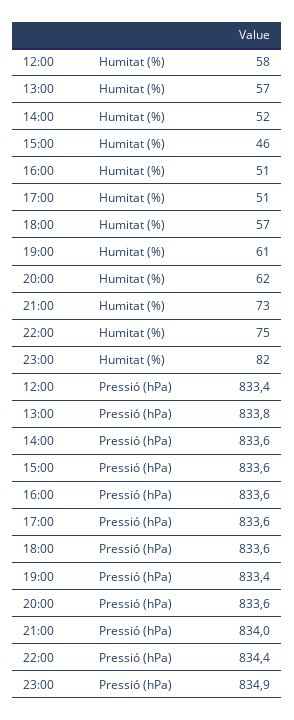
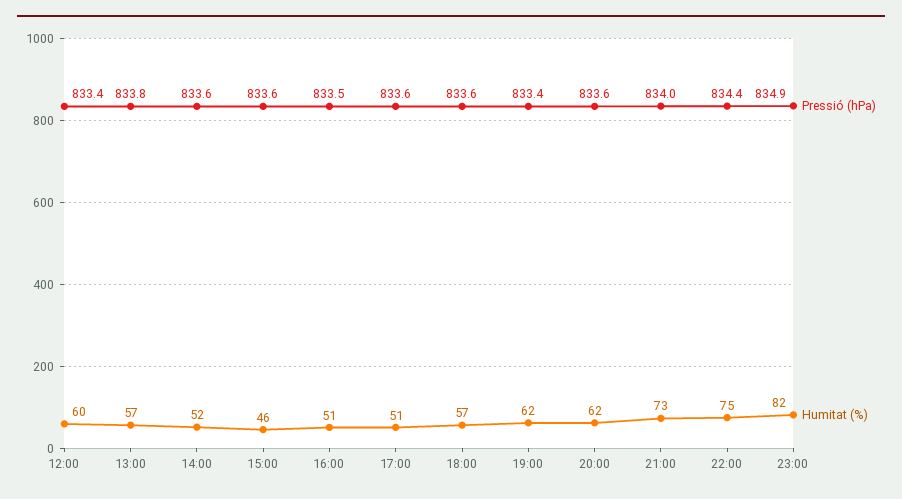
  {
    "Humitat (%)": {
-     "12:00": 58,
+     "12:00": 60,
      "13:00": 57,
      "14:00": 52,
      "15:00": 46,
      "16:00": 51,
      "17:00": 51,
      "18:00": 57,
-     "19:00": 61,
+     "19:00": 62,
      "20:00": 62,
      "21:00": 73,
      "22:00": 75,
      "23:00": 82
    },
    "Pressió (hPa)": {
      "12:00": 833.4,
      "13:00": 833.8,
      "14:00": 833.6,
      "15:00": 833.6,
-     "16:00": 833.6,
+     "16:00": 833.5,
      "17:00": 833.6,
      "18:00": 833.6,
      "19:00": 833.4,
      "20:00": 833.6,
      "21:00": 834,
      "22:00": 834.4,
      "23:00": 834.9
    }
  }

